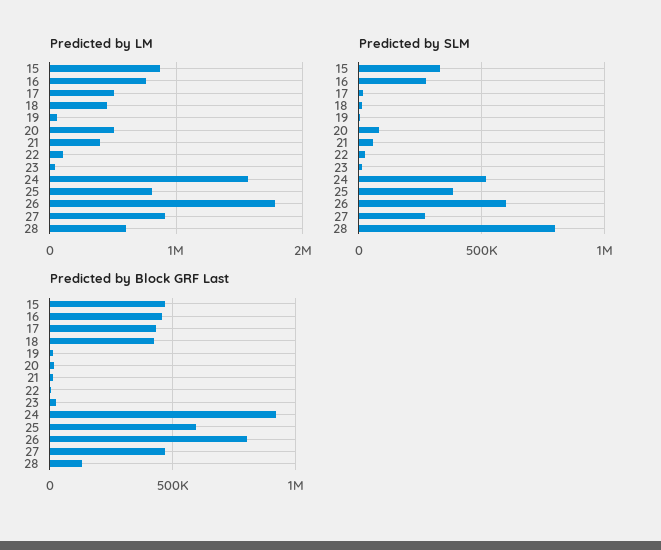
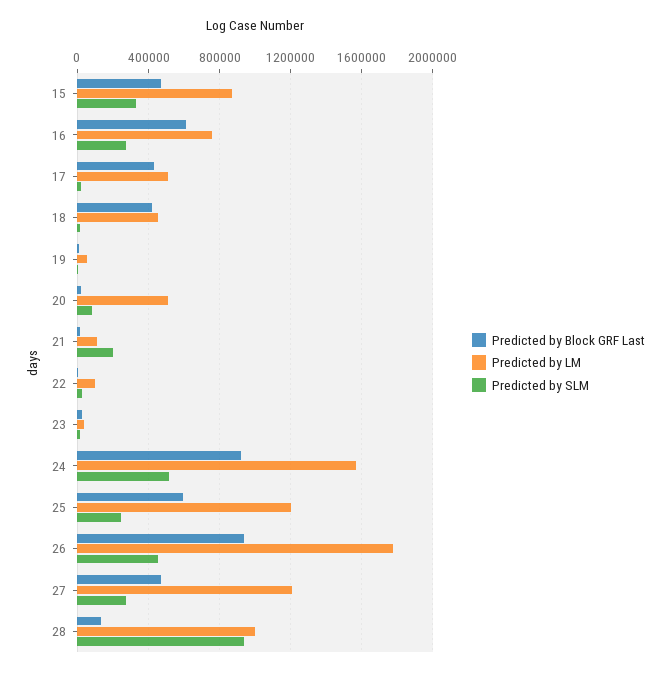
  {
    "Predicted by LM": {
      "15": 850000,
      "16": 750000,
      "17": 500000,
      "18": 450000,
      "19": 50000,
      "20": 500000,
-     "21": 400000,
+     "21": 100000,
      "22": 100000,
      "23": 50000,
      "24": 1550000,
-     "25": 800000,
+     "25": 1200000,
      "26": 1800000,
-     "27": 900000,
+     "27": 1200000,
-     "28": 600000
+     "28": 1000000
    },
    "Predicted by SLM": {
      "15": 350000,
      "16": 250000,
      "17": 0,
      "18": 0,
      "19": 0,
      "20": 100000,
-     "21": 50000,
+     "21": 200000,
      "22": 50000,
      "23": 0,
      "24": 500000,
-     "25": 400000,
+     "25": 250000,
-     "26": 600000,
+     "26": 450000,
      "27": 250000,
-     "28": 800000
+     "28": 950000
    },
    "Predicted by Block GRF Last": {
      "15": 450000,
-     "16": 450000,
+     "16": 600000,
      "17": 450000,
      "18": 400000,
      "19": 0,
      "20": 0,
      "21": 0,
      "22": 0,
      "23": 50000,
      "24": 900000,
      "25": 600000,
-     "26": 800000,
+     "26": 950000,
      "27": 450000,
      "28": 150000
    }
  }

